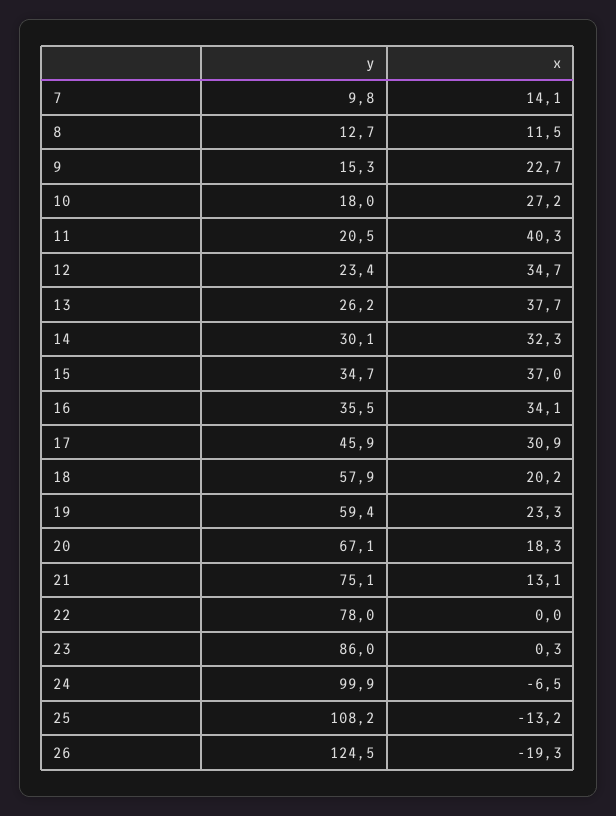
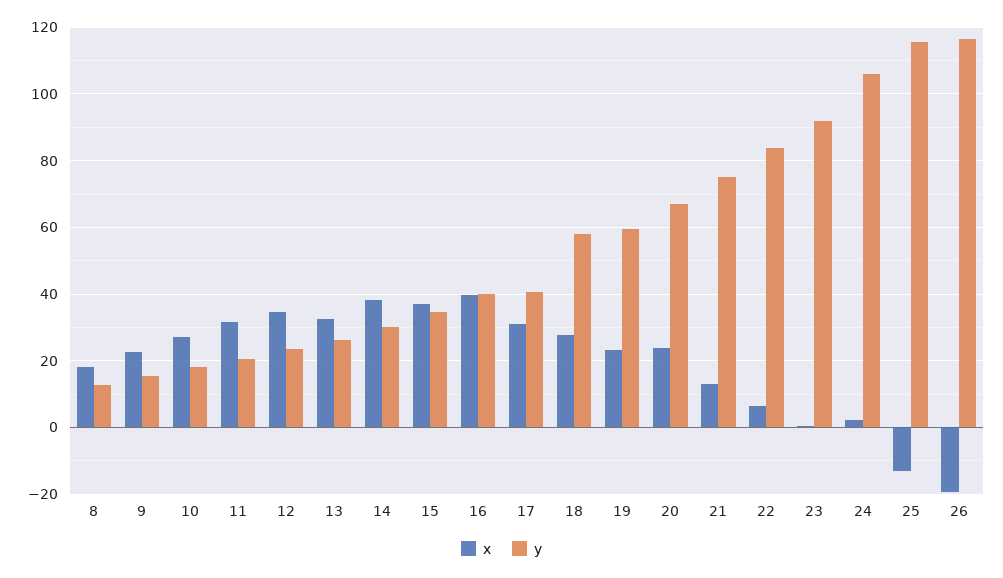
  {
    "y": {
-     "7": 9.8,
      "8": 12.7,
      "9": 15.3,
      "10": 18,
      "11": 20.5,
      "12": 23.4,
      "13": 26.2,
      "14": 30.1,
      "15": 34.7,
-     "16": 35.5,
+     "16": 40,
-     "17": 45.9,
+     "17": 40,
      "18": 57.9,
      "19": 59.4,
      "20": 67.1,
      "21": 75.1,
-     "22": 78,
+     "22": 84,
-     "23": 86,
+     "23": 92,
-     "24": 99.9,
+     "24": 106,
-     "25": 108.2,
+     "25": 116,
-     "26": 124.5
+     "26": 116
    },
    "x": {
-     "7": 14.1,
-     "8": 11.5,
+     "8": 18,
      "9": 22.7,
      "10": 27.2,
-     "11": 40.3,
+     "11": 32,
      "12": 34.7,
-     "13": 37.7,
+     "13": 32,
-     "14": 32.3,
+     "14": 38,
      "15": 37,
-     "16": 34.1,
+     "16": 40,
      "17": 30.9,
-     "18": 20.2,
+     "18": 28,
      "19": 23.3,
-     "20": 18.3,
+     "20": 24,
      "21": 13.1,
-     "22": 0,
+     "22": 6,
      "23": 0.3,
-     "24": -6.5,
+     "24": 2,
      "25": -13.2,
      "26": -19.3
    }
  }

